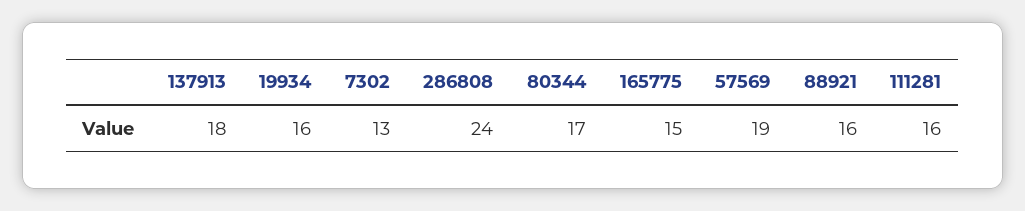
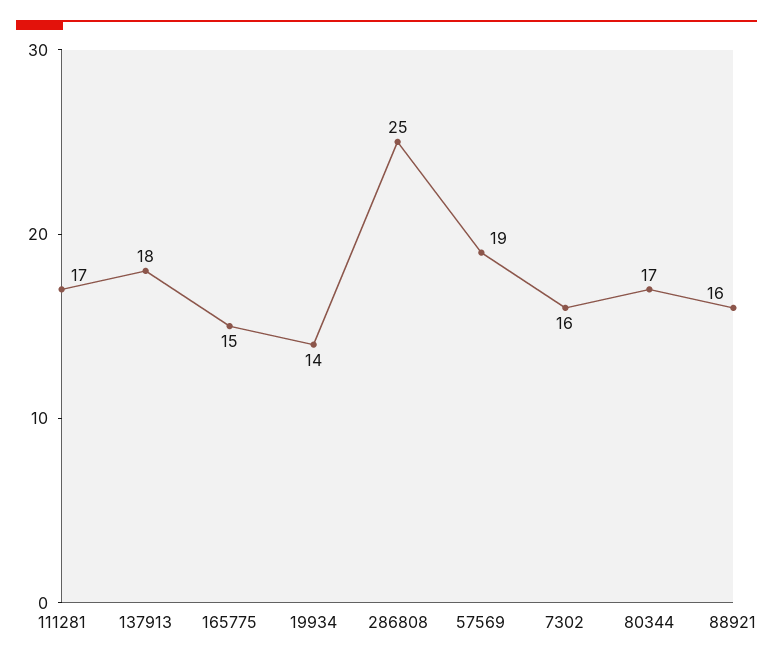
  {
    "137913": 18,
-   "19934": 16,
+   "19934": 14,
-   "7302": 13,
+   "7302": 16,
-   "286808": 24,
+   "286808": 25,
    "80344": 17,
    "165775": 15,
    "57569": 19,
    "88921": 16,
-   "111281": 16
+   "111281": 17
  }

